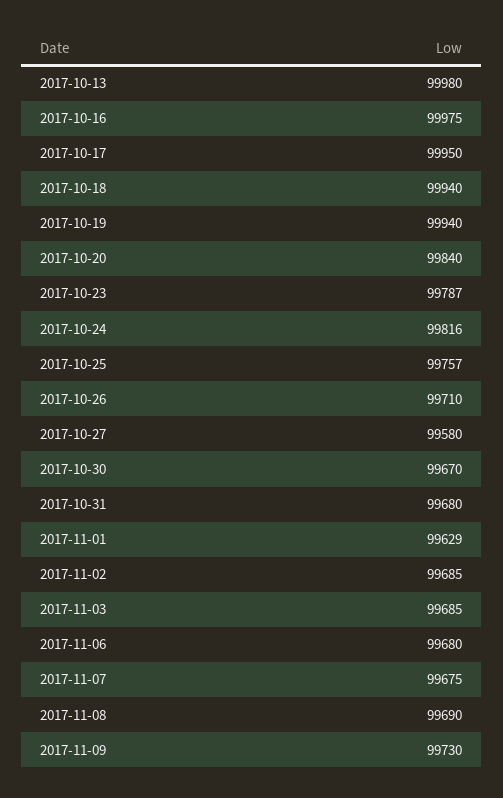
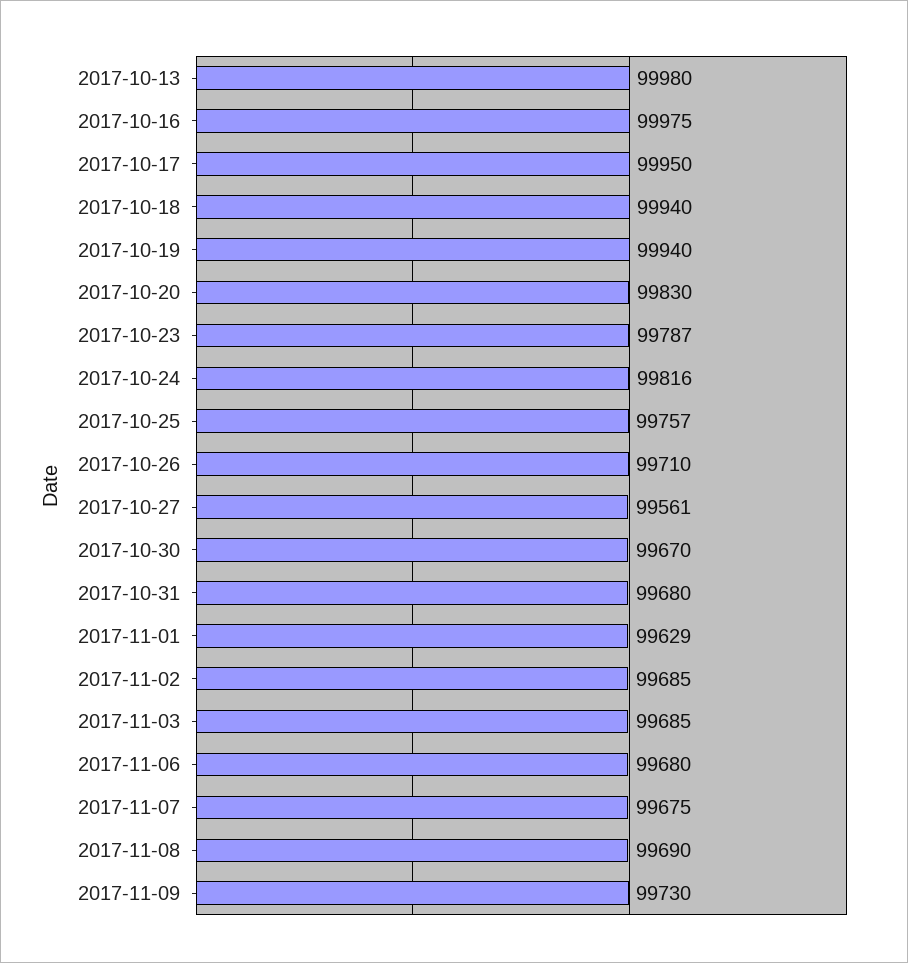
  {
    "2017-10-13": 99980,
    "2017-10-16": 99975,
    "2017-10-17": 99950,
    "2017-10-18": 99940,
    "2017-10-19": 99940,
-   "2017-10-20": 99840,
+   "2017-10-20": 99830,
    "2017-10-23": 99787,
    "2017-10-24": 99816,
    "2017-10-25": 99757,
    "2017-10-26": 99710,
-   "2017-10-27": 99580,
+   "2017-10-27": 99561,
    "2017-10-30": 99670,
    "2017-10-31": 99680,
    "2017-11-01": 99629,
    "2017-11-02": 99685,
    "2017-11-03": 99685,
    "2017-11-06": 99680,
    "2017-11-07": 99675,
    "2017-11-08": 99690,
    "2017-11-09": 99730
  }

